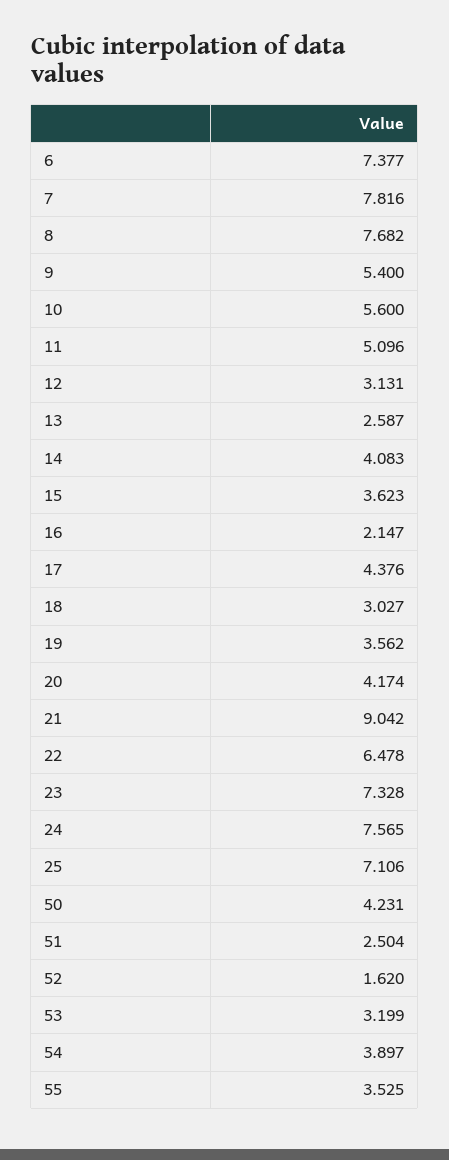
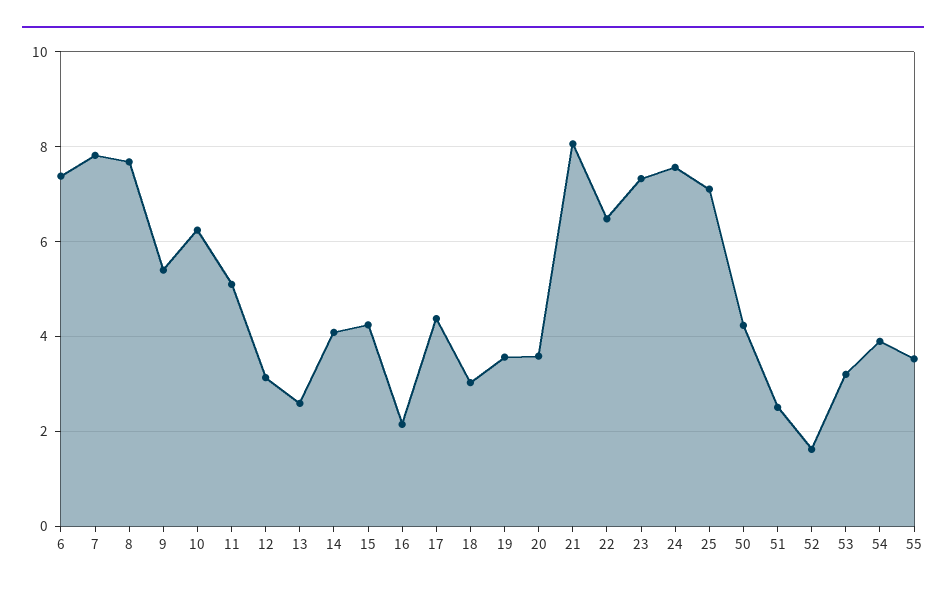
  {
    "6": 7.377,
    "7": 7.816,
    "8": 7.682,
    "9": 5.4,
-   "10": 5.6,
+   "10": 6.2,
    "11": 5.096,
    "12": 3.131,
    "13": 2.587,
    "14": 4.083,
-   "15": 3.623,
+   "15": 4.2,
    "16": 2.147,
    "17": 4.376,
    "18": 3.027,
    "19": 3.562,
-   "20": 4.174,
+   "20": 3.6,
-   "21": 9.042,
+   "21": 8,
    "22": 6.478,
    "23": 7.328,
    "24": 7.565,
    "25": 7.106,
    "50": 4.231,
    "51": 2.504,
    "52": 1.62,
    "53": 3.199,
    "54": 3.897,
    "55": 3.525
  }

